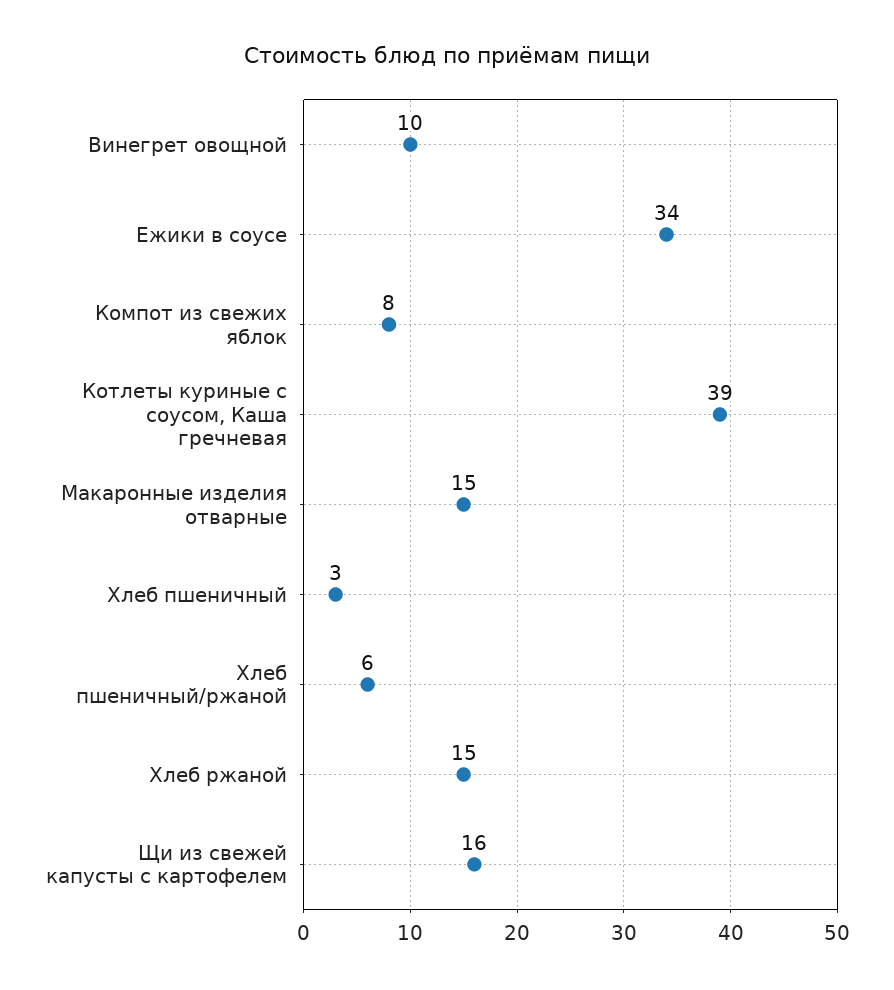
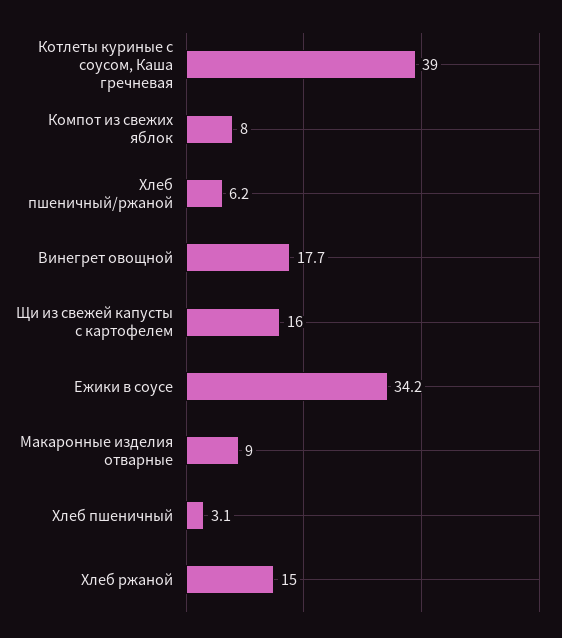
  {
-   "Винегрет овощной": 10,
+   "Винегрет овощной": 17.7,
    "Ежики в соусе": 34.2,
    "Компот из свежих яблок": 8,
    "Котлеты куриные с соусом, Каша гречневая": 39,
-   "Макаронные изделия отварные": 15,
+   "Макаронные изделия отварные": 9,
    "Хлеб пшеничный": 3.1,
    "Хлеб пшеничный/ржаной": 6.2,
    "Хлеб ржаной": 15,
    "Щи из свежей капусты с картофелем": 16
  }

